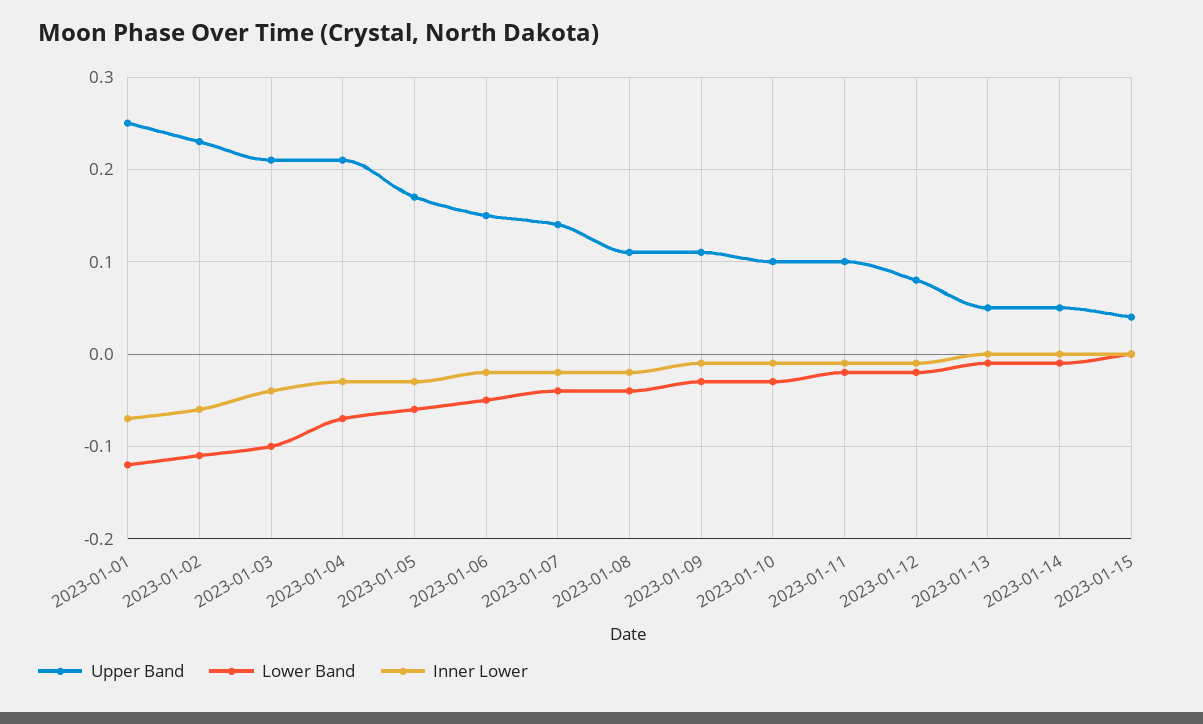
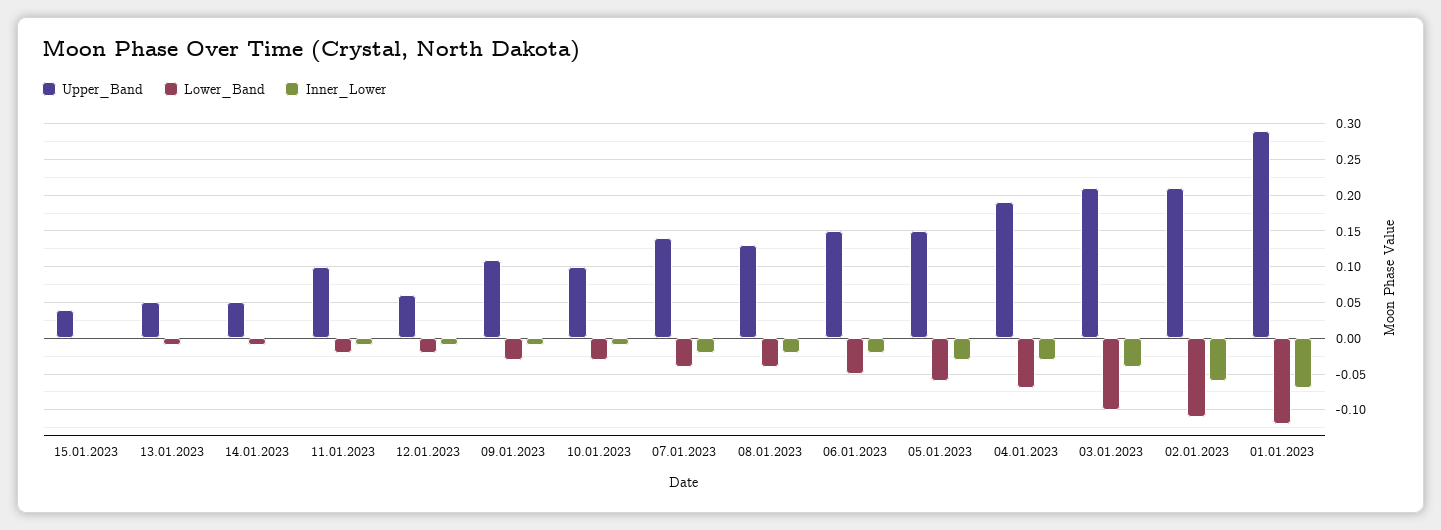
  {
    "Upper Band": {
-     "2023-01-01": 0.25,
+     "2023-01-01": 0.29,
-     "2023-01-02": 0.23,
+     "2023-01-02": 0.21,
      "2023-01-03": 0.21,
-     "2023-01-04": 0.21,
+     "2023-01-04": 0.19,
-     "2023-01-05": 0.17,
+     "2023-01-05": 0.15,
      "2023-01-06": 0.15,
      "2023-01-07": 0.14,
-     "2023-01-08": 0.11,
+     "2023-01-08": 0.13,
      "2023-01-09": 0.11,
      "2023-01-10": 0.1,
      "2023-01-11": 0.1,
-     "2023-01-12": 0.08,
+     "2023-01-12": 0.06,
      "2023-01-13": 0.05,
      "2023-01-14": 0.05,
      "2023-01-15": 0.04
    },
    "Lower Band": {
      "2023-01-01": -0.12,
      "2023-01-02": -0.11,
      "2023-01-03": -0.1,
      "2023-01-04": -0.07,
      "2023-01-05": -0.06,
      "2023-01-06": -0.05,
      "2023-01-07": -0.04,
      "2023-01-08": -0.04,
      "2023-01-09": -0.03,
      "2023-01-10": -0.03,
      "2023-01-11": -0.02,
      "2023-01-12": -0.02,
      "2023-01-13": -0.01,
      "2023-01-14": -0.01,
      "2023-01-15": 0
    },
    "Inner Lower": {
      "2023-01-01": -0.07,
      "2023-01-02": -0.06,
      "2023-01-03": -0.04,
      "2023-01-04": -0.03,
      "2023-01-05": -0.03,
      "2023-01-06": -0.02,
      "2023-01-07": -0.02,
      "2023-01-08": -0.02,
      "2023-01-09": -0.01,
      "2023-01-10": -0.01,
      "2023-01-11": -0.01,
      "2023-01-12": -0.01,
      "2023-01-13": 0,
      "2023-01-14": 0,
      "2023-01-15": 0
    }
  }

